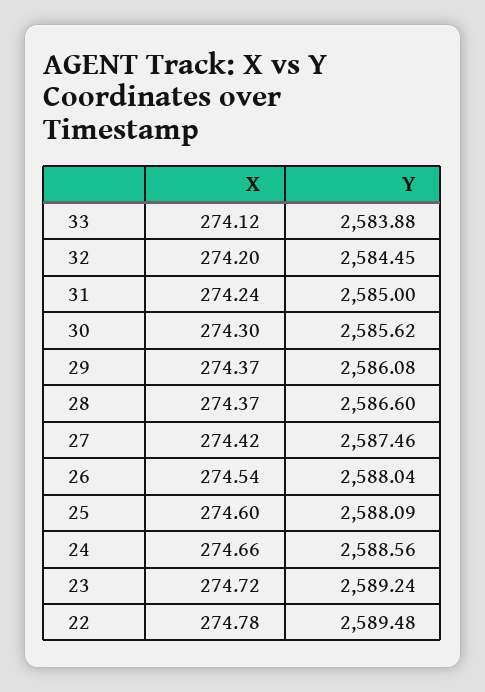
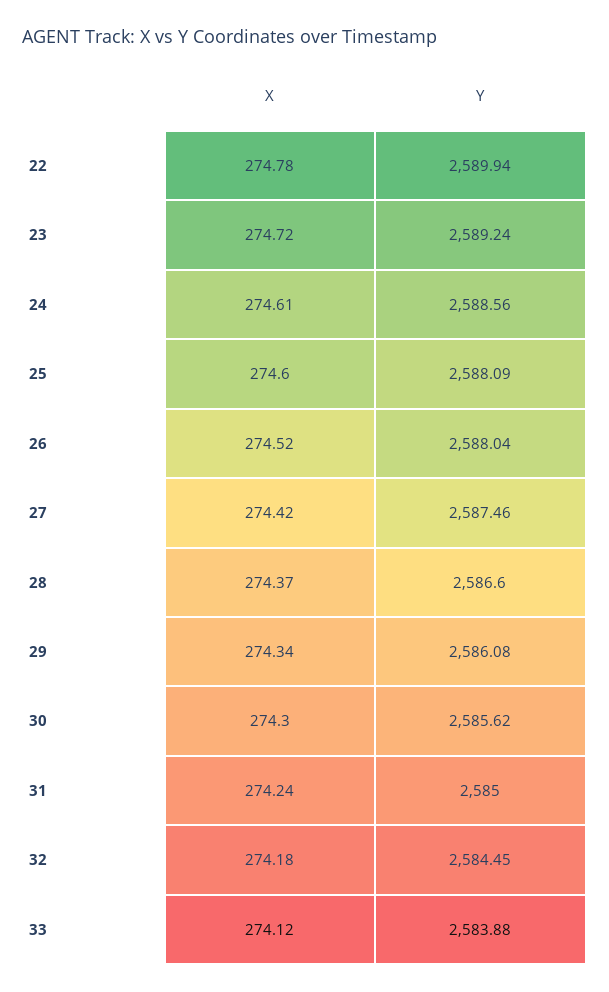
  {
    "X": {
      "33": 274.12,
-     "32": 274.2,
+     "32": 274.18,
      "31": 274.24,
      "30": 274.3,
-     "29": 274.37,
+     "29": 274.34,
      "28": 274.37,
      "27": 274.42,
-     "26": 274.54,
+     "26": 274.52,
      "25": 274.6,
-     "24": 274.66,
+     "24": 274.61,
      "23": 274.72,
      "22": 274.78
    },
    "Y": {
      "33": 2583.88,
      "32": 2584.45,
      "31": 2585,
      "30": 2585.62,
      "29": 2586.08,
      "28": 2586.6,
      "27": 2587.46,
      "26": 2588.04,
      "25": 2588.09,
      "24": 2588.56,
      "23": 2589.24,
-     "22": 2589.48
+     "22": 2589.94
    }
  }

